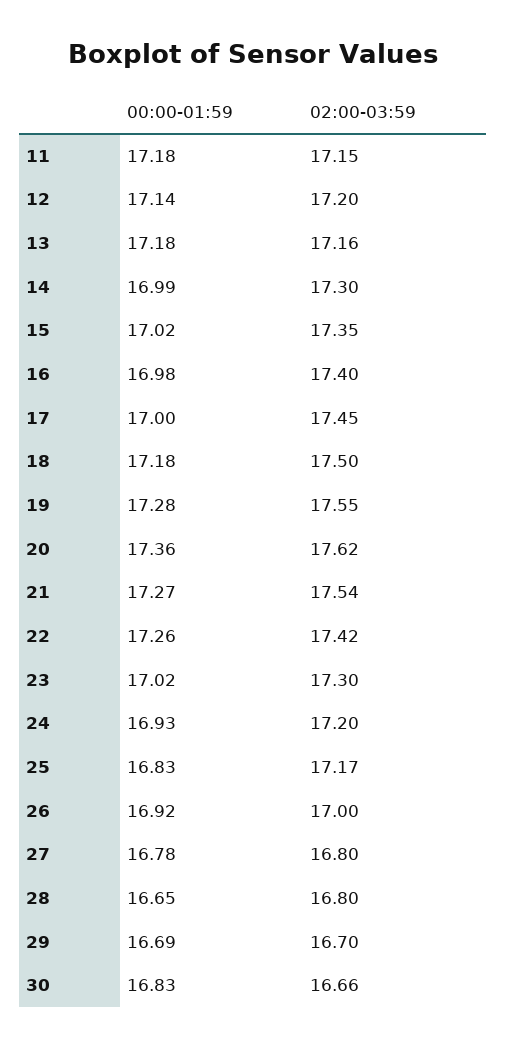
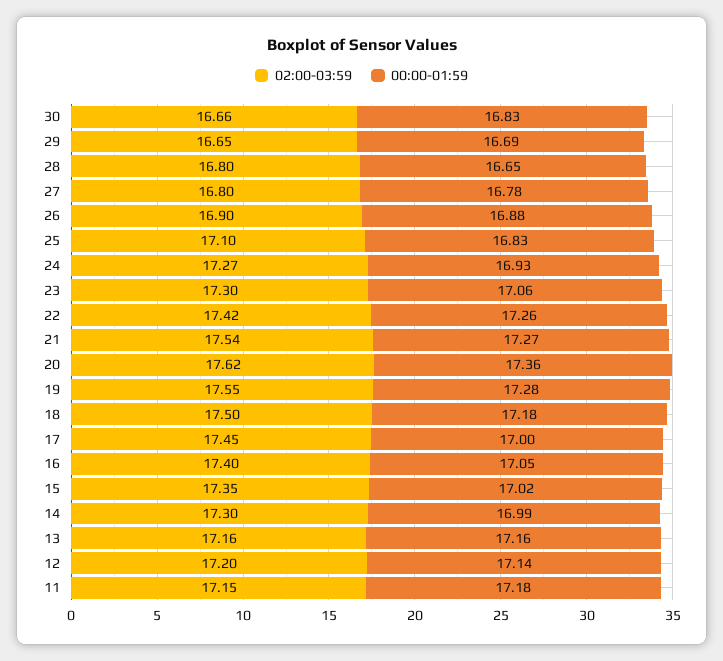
  {
    "00:00-01:59": {
      "11": 17.18,
      "12": 17.14,
-     "13": 17.18,
+     "13": 17.16,
      "14": 16.99,
      "15": 17.02,
-     "16": 16.98,
+     "16": 17.05,
      "17": 17,
      "18": 17.18,
      "19": 17.28,
      "20": 17.36,
      "21": 17.27,
      "22": 17.26,
-     "23": 17.02,
+     "23": 17.06,
      "24": 16.93,
      "25": 16.83,
-     "26": 16.92,
+     "26": 16.88,
      "27": 16.78,
      "28": 16.65,
      "29": 16.69,
      "30": 16.83
    },
    "02:00-03:59": {
      "11": 17.15,
      "12": 17.2,
      "13": 17.16,
      "14": 17.3,
      "15": 17.35,
      "16": 17.4,
      "17": 17.45,
      "18": 17.5,
      "19": 17.55,
      "20": 17.62,
      "21": 17.54,
      "22": 17.42,
      "23": 17.3,
-     "24": 17.2,
+     "24": 17.27,
-     "25": 17.17,
+     "25": 17.1,
-     "26": 17,
+     "26": 16.9,
      "27": 16.8,
      "28": 16.8,
-     "29": 16.7,
+     "29": 16.65,
      "30": 16.66
    }
  }

